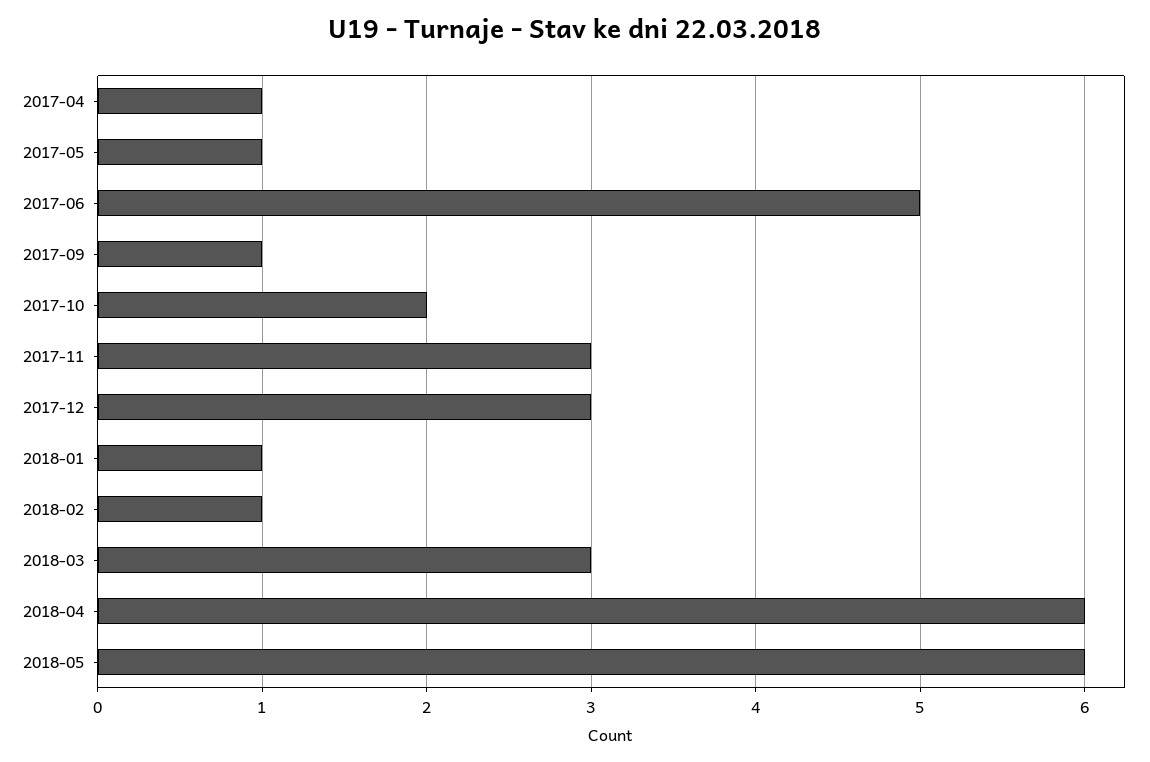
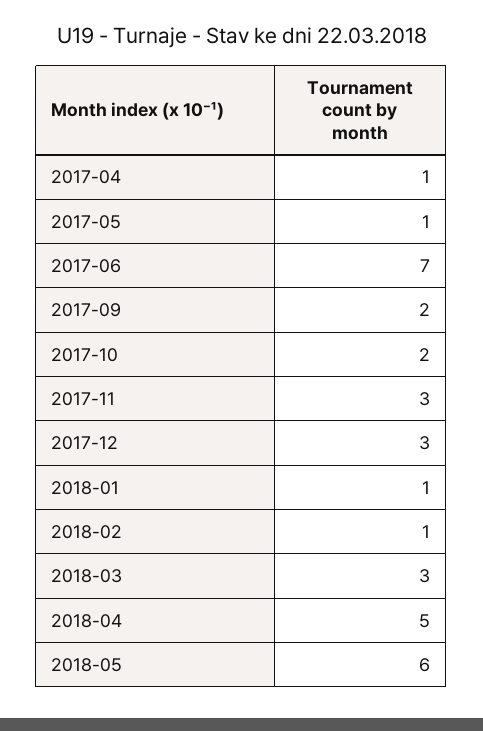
  {
    "2017-04": 1,
    "2017-05": 1,
-   "2017-06": 5,
+   "2017-06": 7,
-   "2017-09": 1,
+   "2017-09": 2,
    "2017-10": 2,
    "2017-11": 3,
    "2017-12": 3,
    "2018-01": 1,
    "2018-02": 1,
    "2018-03": 3,
-   "2018-04": 6,
+   "2018-04": 5,
    "2018-05": 6
  }

